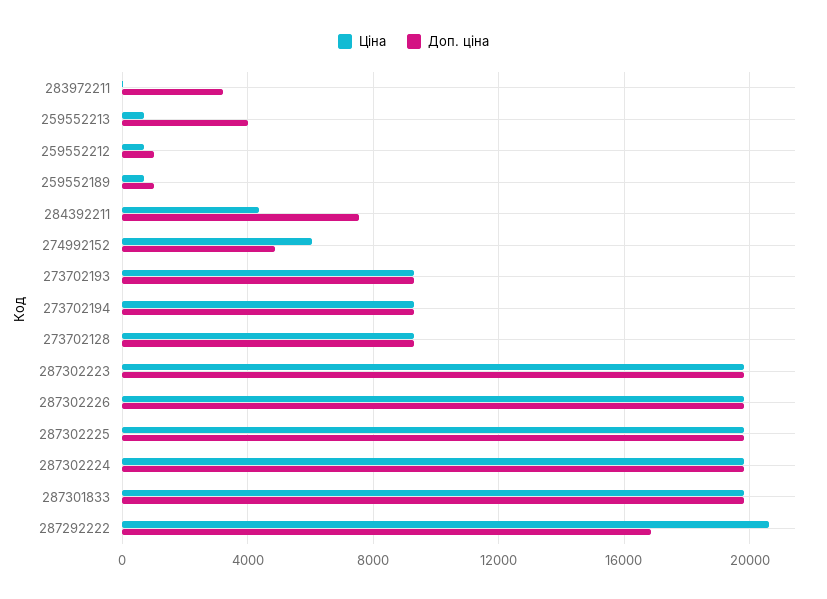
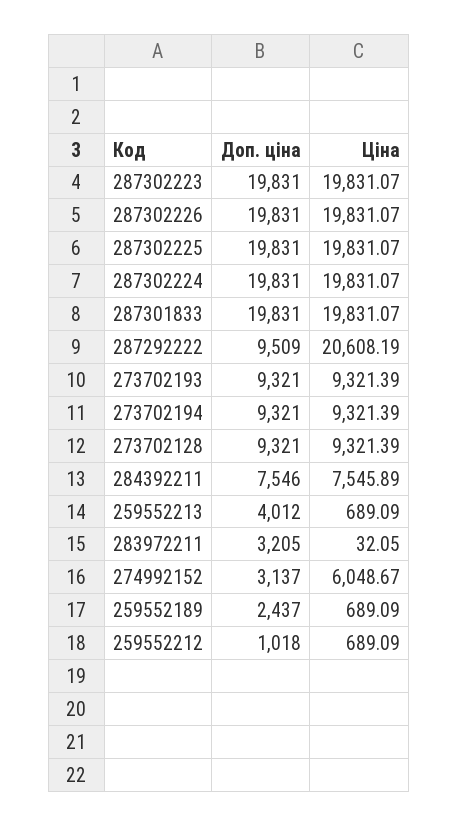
  {
    "Ціна": {
      "283972211": 32.05,
      "259552213": 689.09,
      "259552212": 689.09,
      "259552189": 689.09,
-     "284392211": 4500,
+     "284392211": 7545.89,
      "274992152": 6048.67,
      "273702193": 9321.39,
      "273702194": 9321.39,
      "273702128": 9321.39,
      "287302223": 19831.07,
      "287302226": 19831.07,
      "287302225": 19831.07,
      "287302224": 19831.07,
      "287301833": 19831.07,
      "287292222": 20608.19
    },
    "Доп. ціна": {
      "283972211": 3205,
      "259552213": 4012,
      "259552212": 1018,
-     "259552189": 1000,
+     "259552189": 2437,
      "284392211": 7546,
-     "274992152": 5000,
+     "274992152": 3137,
      "273702193": 9321,
      "273702194": 9321,
      "273702128": 9321,
      "287302223": 19831,
      "287302226": 19831,
      "287302225": 19831,
      "287302224": 19831,
      "287301833": 19831,
-     "287292222": 17000
+     "287292222": 9509
    }
  }

